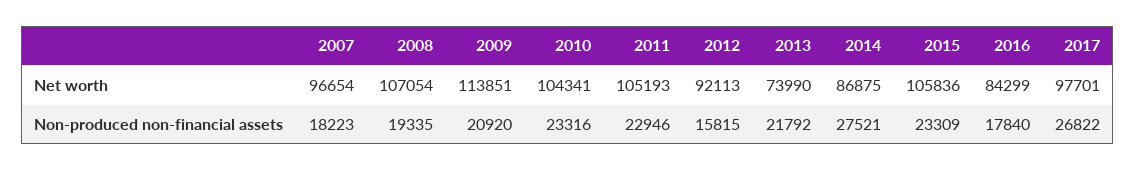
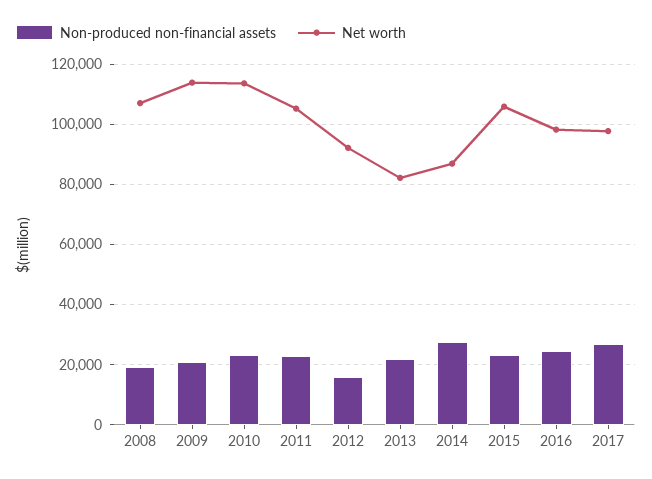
  {
    "Net worth": {
-     "2007": 96654,
      "2008": 107054,
      "2009": 113851,
-     "2010": 104341,
+     "2010": 114000,
      "2011": 105193,
      "2012": 92113,
-     "2013": 73990,
+     "2013": 82000,
      "2014": 86875,
      "2015": 105836,
-     "2016": 84299,
+     "2016": 98000,
      "2017": 97701
    },
    "Non-produced non-financial assets": {
-     "2007": 18223,
      "2008": 19335,
      "2009": 20920,
      "2010": 23316,
      "2011": 22946,
      "2012": 15815,
      "2013": 21792,
      "2014": 27521,
      "2015": 23309,
-     "2016": 17840,
+     "2016": 24000,
      "2017": 26822
    }
  }

